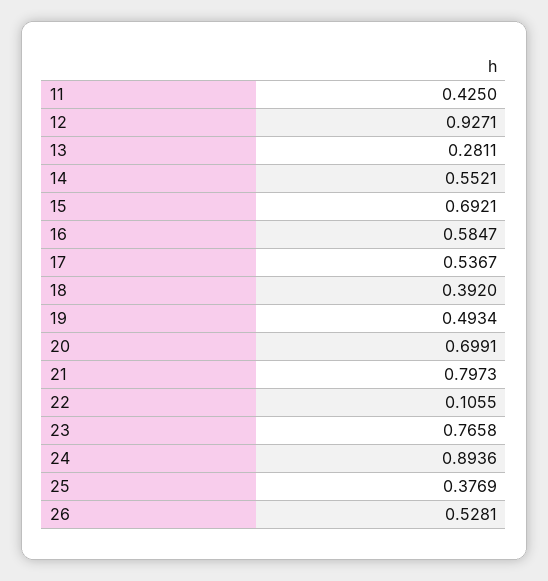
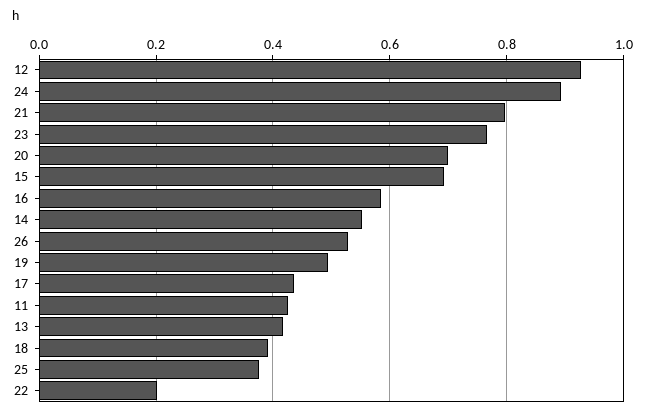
  {
    "11": 0.425,
    "12": 0.9271,
-   "13": 0.2811,
+   "13": 0.42,
    "14": 0.5521,
    "15": 0.6921,
    "16": 0.5847,
-   "17": 0.5367,
+   "17": 0.44,
    "18": 0.392,
    "19": 0.4934,
    "20": 0.6991,
    "21": 0.7973,
-   "22": 0.1055,
+   "22": 0.2,
    "23": 0.7658,
    "24": 0.8936,
    "25": 0.3769,
    "26": 0.5281
  }

